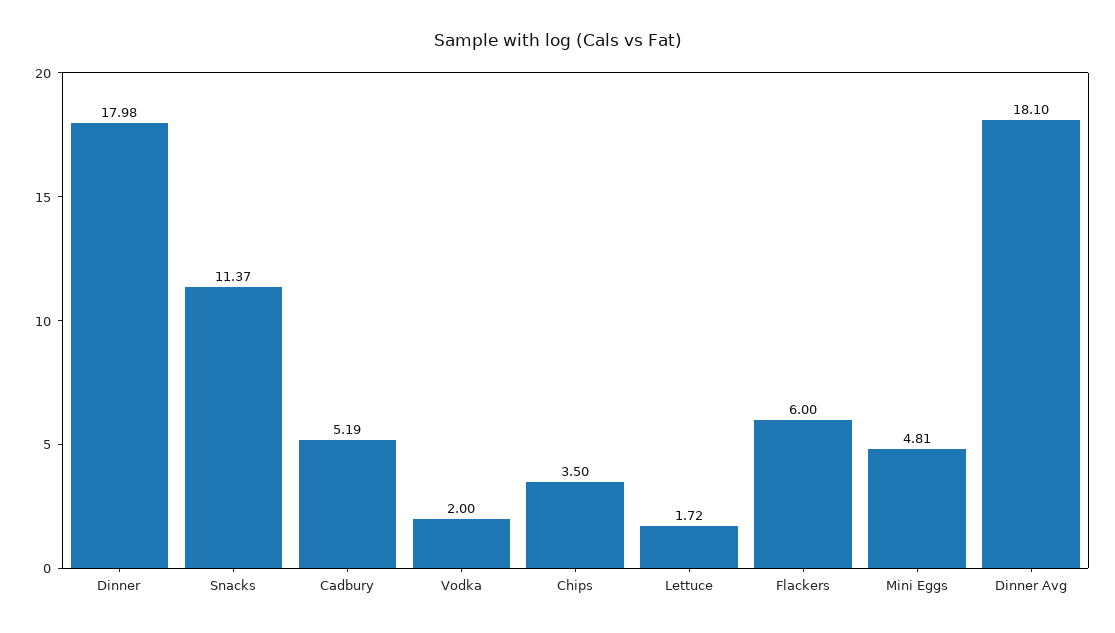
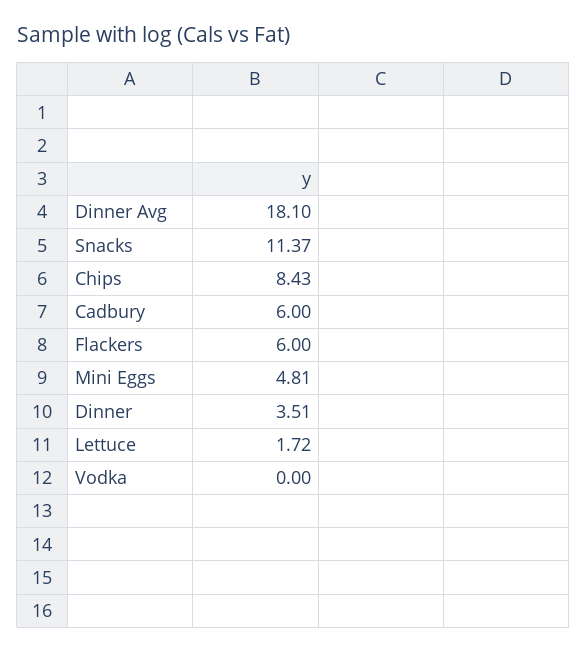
  {
-   "Dinner": 17.98,
+   "Dinner": 3.51,
    "Snacks": 11.37,
-   "Cadbury": 5.19,
+   "Cadbury": 6,
-   "Vodka": 2,
+   "Vodka": 0,
-   "Chips": 3.5,
+   "Chips": 8.43,
    "Lettuce": 1.72,
    "Flackers": 6,
    "Mini Eggs": 4.81,
    "Dinner Avg": 18.1
  }

